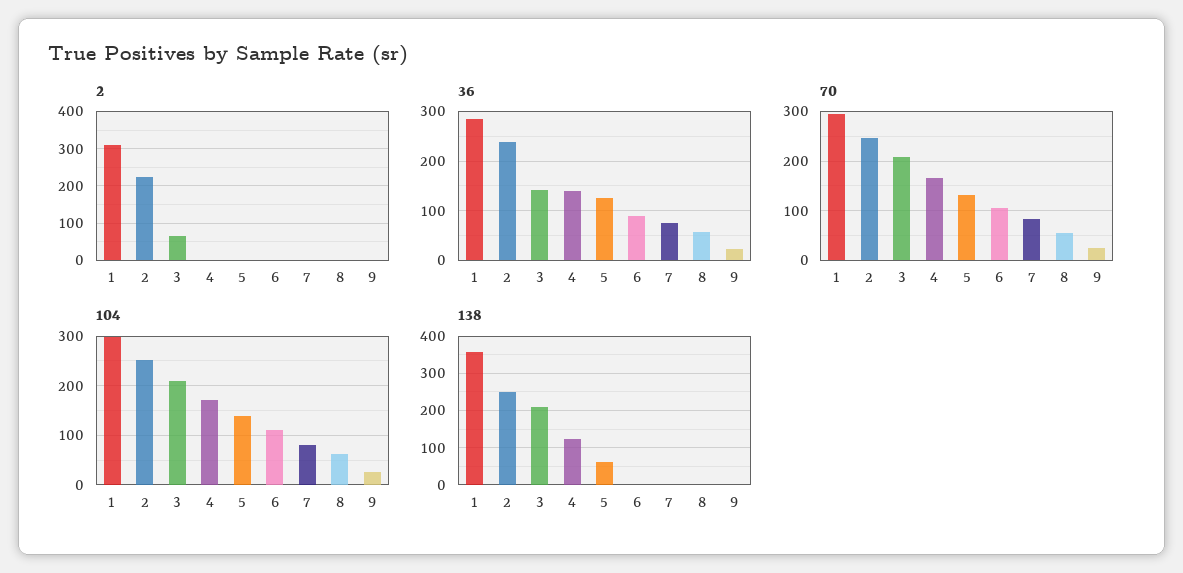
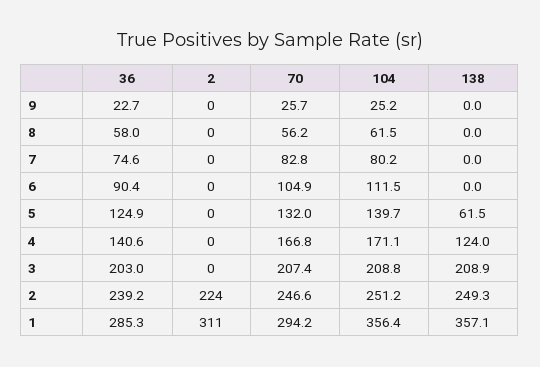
  {
    "2": {
      "1": 311,
      "2": 224,
-     "3": 60,
+     "3": 0,
      "4": 0,
      "5": 0,
      "6": 0,
      "7": 0,
      "8": 0,
      "9": 0
    },
    "36": {
      "1": 285.3,
      "2": 239.2,
-     "3": 140,
+     "3": 203,
      "4": 140.6,
      "5": 124.9,
      "6": 90.4,
      "7": 74.6,
      "8": 58,
      "9": 22.7
    },
    "70": {
      "1": 294.2,
      "2": 246.6,
      "3": 207.4,
      "4": 166.8,
      "5": 132,
      "6": 104.9,
      "7": 82.8,
      "8": 56.2,
      "9": 25.7
    },
    "104": {
-     "1": 300,
+     "1": 356.4,
      "2": 251.2,
      "3": 208.8,
      "4": 171.1,
      "5": 139.7,
      "6": 111.5,
      "7": 80.2,
      "8": 61.5,
      "9": 25.2
    },
    "138": {
      "1": 357.1,
      "2": 249.3,
      "3": 208.9,
      "4": 124,
      "5": 61.5,
      "6": 0,
      "7": 0,
      "8": 0,
      "9": 0
    }
  }

